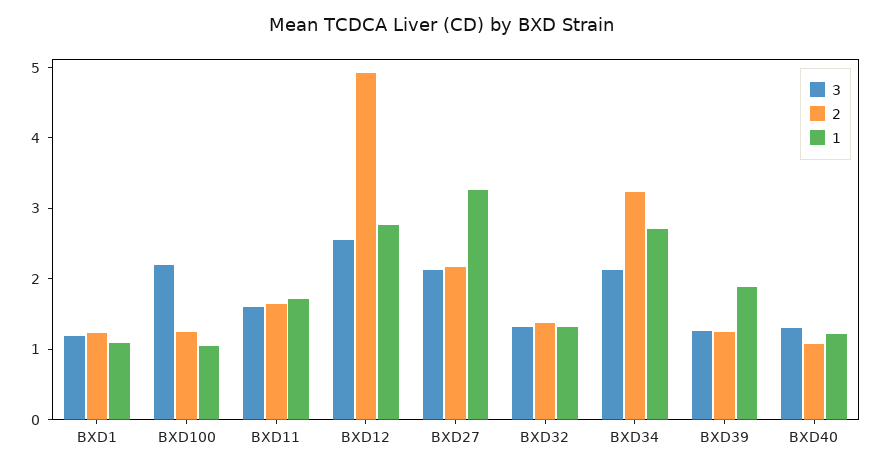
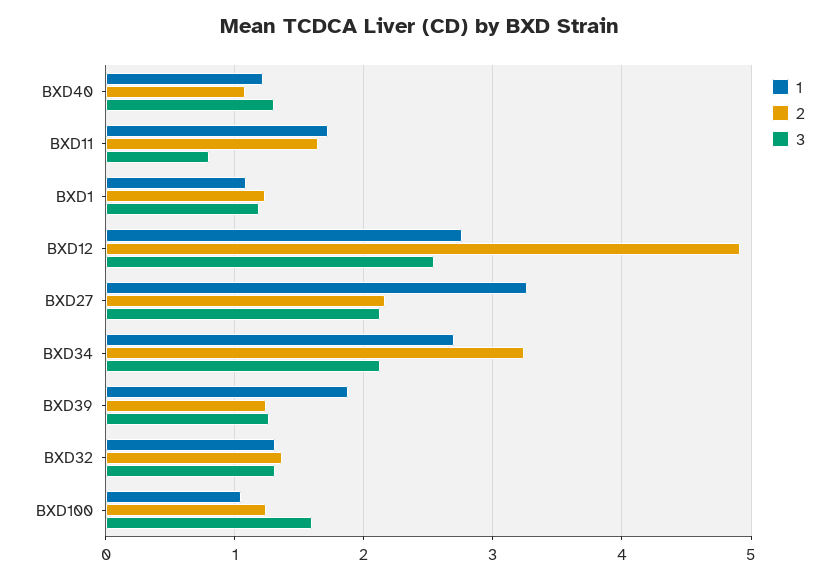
  {
    "3": {
      "BXD1": 1.2,
-     "BXD100": 2.2,
+     "BXD100": 1.6,
-     "BXD11": 1.6,
+     "BXD11": 0.8,
      "BXD12": 2.5,
      "BXD27": 2.1,
      "BXD32": 1.3,
      "BXD34": 2.1,
      "BXD39": 1.3,
      "BXD40": 1.3
    },
    "2": {
      "BXD1": 1.2,
      "BXD100": 1.2,
      "BXD11": 1.6,
      "BXD12": 4.9,
      "BXD27": 2.2,
      "BXD32": 1.4,
      "BXD34": 3.2,
      "BXD39": 1.2,
      "BXD40": 1.1
    },
    "1": {
      "BXD1": 1.1,
      "BXD100": 1.1,
      "BXD11": 1.7,
      "BXD12": 2.8,
      "BXD27": 3.3,
      "BXD32": 1.3,
      "BXD34": 2.7,
      "BXD39": 1.9,
      "BXD40": 1.2
    }
  }

